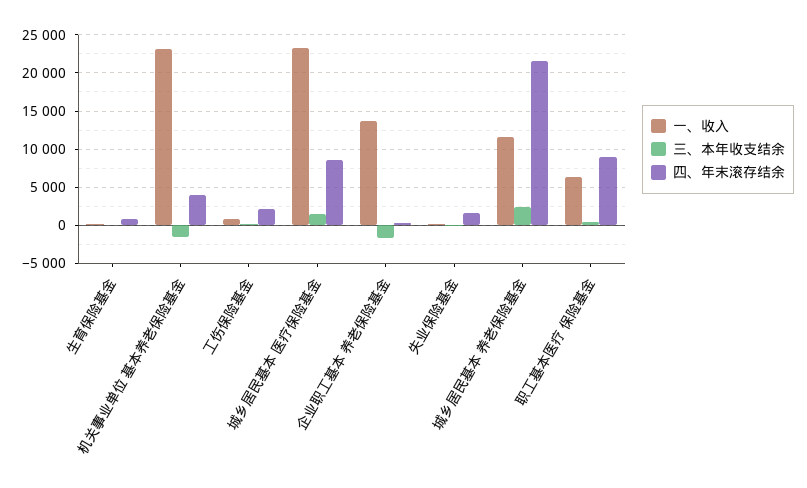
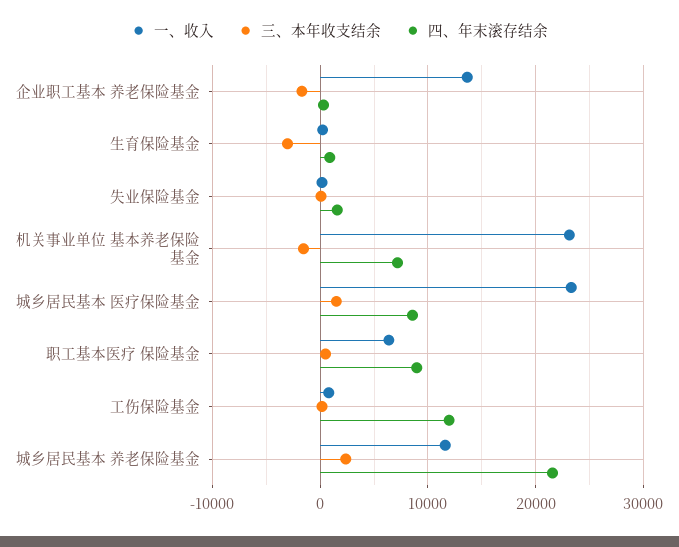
  {
    "一、收入": {
      "生育保险基金": 0,
      "机关事业单位 基本养老保险基金": 23000,
      "工伤保险基金": 1000,
      "城乡居民基本 医疗保险基金": 23000,
      "企业职工基本 养老保险基金": 14000,
      "失业保险基金": 0,
      "城乡居民基本 养老保险基金": 12000,
      "职工基本医疗 保险基金": 6000
    },
    "三、本年收支结余": {
-     "生育保险基金": 0,
+     "生育保险基金": -3000,
      "机关事业单位 基本养老保险基金": -2000,
      "工伤保险基金": 0,
      "城乡居民基本 医疗保险基金": 2000,
      "企业职工基本 养老保险基金": -2000,
      "失业保险基金": 0,
      "城乡居民基本 养老保险基金": 2000,
      "职工基本医疗 保险基金": 0
    },
    "四、年末滚存结余": {
      "生育保险基金": 1000,
-     "机关事业单位 基本养老保险基金": 4000,
+     "机关事业单位 基本养老保险基金": 7000,
-     "工伤保险基金": 2000,
+     "工伤保险基金": 12000,
      "城乡居民基本 医疗保险基金": 9000,
      "企业职工基本 养老保险基金": 0,
      "失业保险基金": 2000,
      "城乡居民基本 养老保险基金": 22000,
      "职工基本医疗 保险基金": 9000
    }
  }

